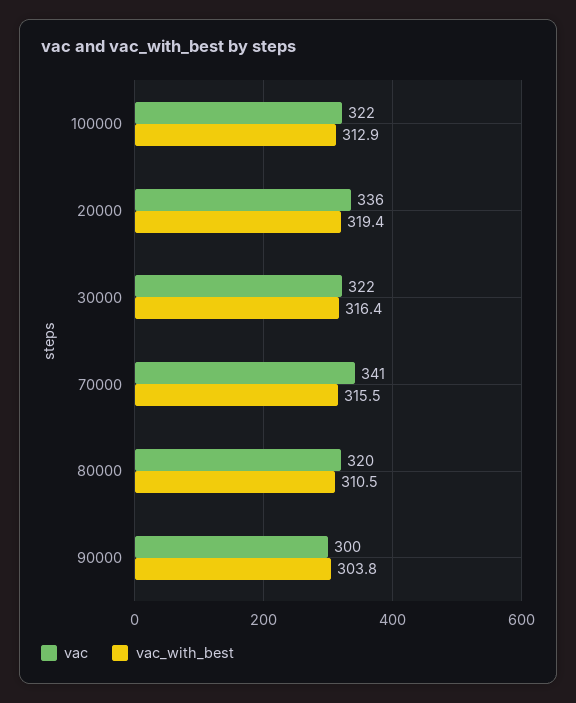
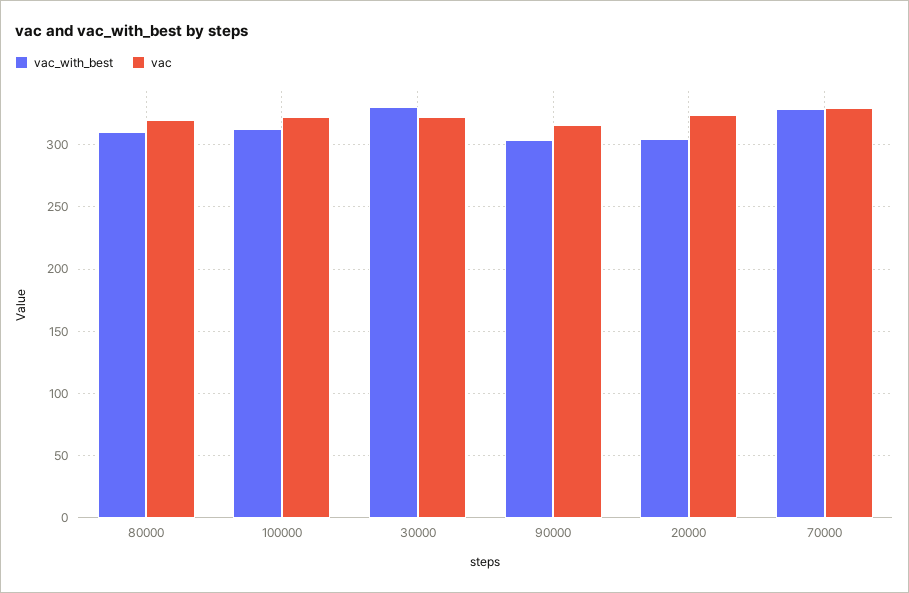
  {
    "vac": {
      "100000": 322,
-     "20000": 336,
+     "20000": 325,
      "30000": 322,
-     "70000": 341,
+     "70000": 330,
      "80000": 320,
-     "90000": 300
+     "90000": 315
    },
    "vac_with_best": {
      "100000": 312.9,
-     "20000": 319.4,
+     "20000": 305,
-     "30000": 316.4,
+     "30000": 330,
-     "70000": 315.5,
+     "70000": 330,
      "80000": 310.5,
      "90000": 303.8
    }
  }

